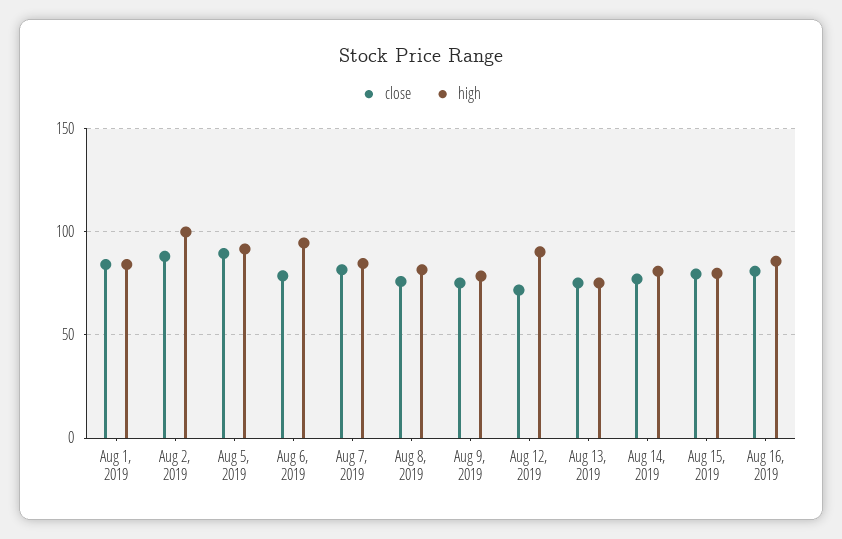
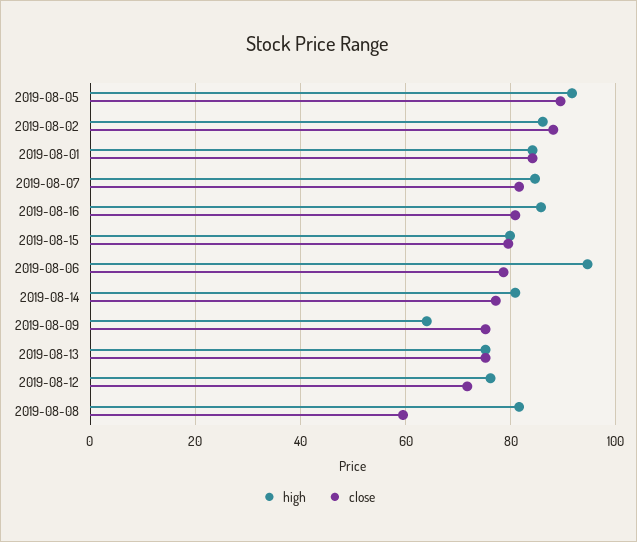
  {
    "close": {
      "Aug 1, 2019": 84,
      "Aug 2, 2019": 88,
      "Aug 5, 2019": 90,
      "Aug 6, 2019": 78,
      "Aug 7, 2019": 82,
-     "Aug 8, 2019": 75,
+     "Aug 8, 2019": 60,
      "Aug 9, 2019": 76,
      "Aug 12, 2019": 72,
      "Aug 13, 2019": 76,
      "Aug 14, 2019": 78,
      "Aug 15, 2019": 80,
      "Aug 16, 2019": 80
    },
    "high": {
      "Aug 1, 2019": 84,
-     "Aug 2, 2019": 100,
+     "Aug 2, 2019": 86,
      "Aug 5, 2019": 92,
      "Aug 6, 2019": 94,
      "Aug 7, 2019": 84,
      "Aug 8, 2019": 82,
-     "Aug 9, 2019": 80,
+     "Aug 9, 2019": 64,
-     "Aug 12, 2019": 90,
+     "Aug 12, 2019": 76,
      "Aug 13, 2019": 76,
      "Aug 14, 2019": 80,
      "Aug 15, 2019": 80,
      "Aug 16, 2019": 86
    }
  }

